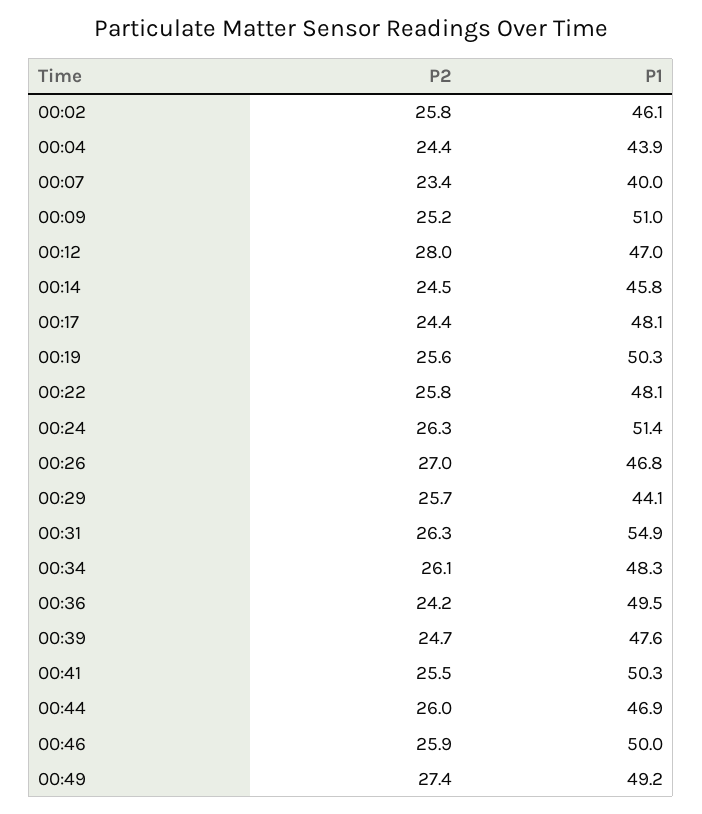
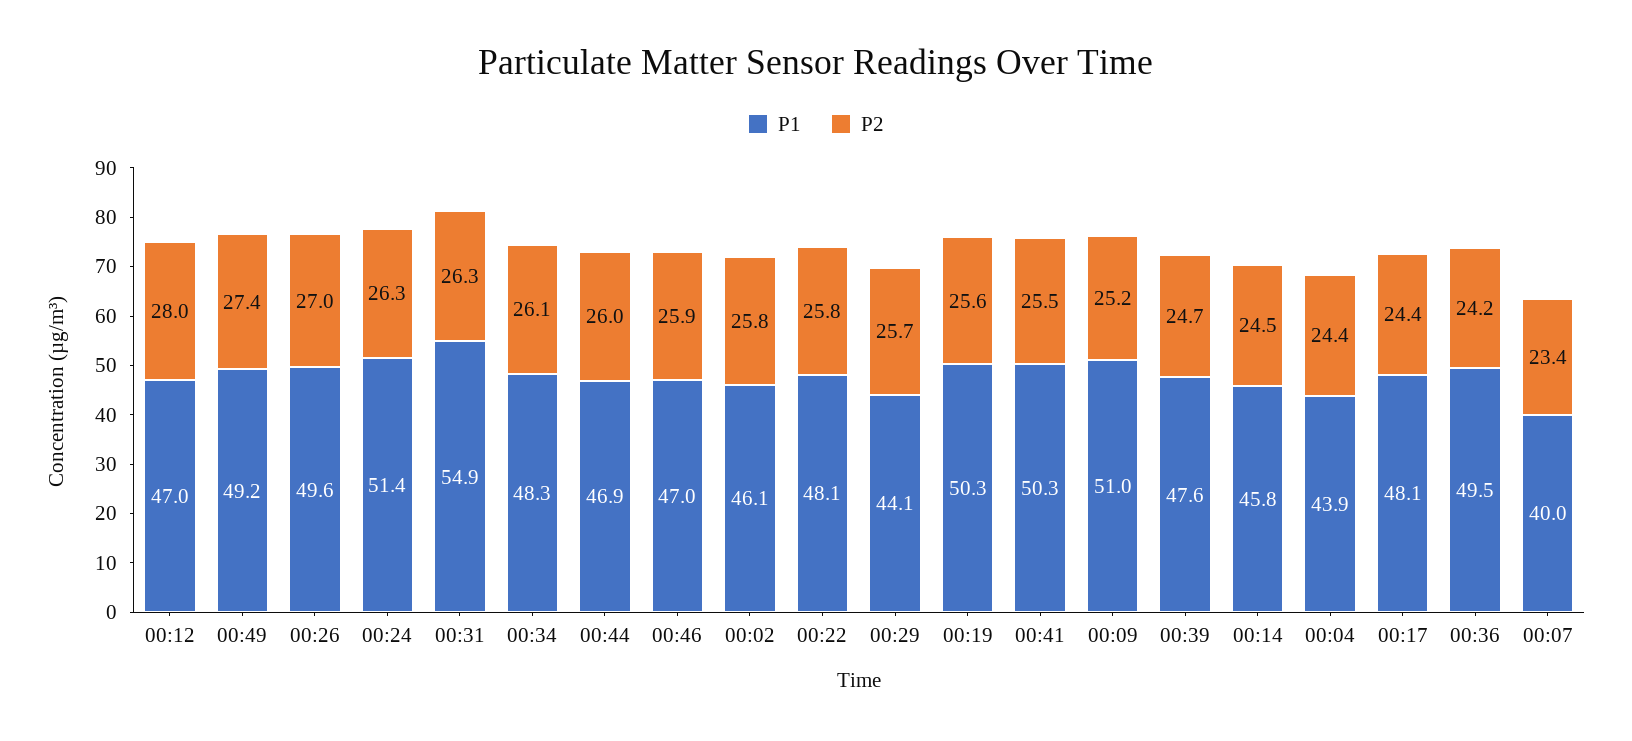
  {
    "P2": {
      "00:02": 25.8,
      "00:04": 24.4,
      "00:07": 23.4,
      "00:09": 25.2,
      "00:12": 28,
      "00:14": 24.5,
      "00:17": 24.4,
      "00:19": 25.6,
      "00:22": 25.8,
      "00:24": 26.3,
      "00:26": 27,
      "00:29": 25.7,
      "00:31": 26.3,
      "00:34": 26.1,
      "00:36": 24.2,
      "00:39": 24.7,
      "00:41": 25.5,
      "00:44": 26,
      "00:46": 25.9,
      "00:49": 27.4
    },
    "P1": {
      "00:02": 46.1,
      "00:04": 43.9,
      "00:07": 40,
      "00:09": 51,
      "00:12": 47,
      "00:14": 45.8,
      "00:17": 48.1,
      "00:19": 50.3,
      "00:22": 48.1,
      "00:24": 51.4,
-     "00:26": 46.8,
+     "00:26": 49.6,
      "00:29": 44.1,
      "00:31": 54.9,
      "00:34": 48.3,
      "00:36": 49.5,
      "00:39": 47.6,
      "00:41": 50.3,
      "00:44": 46.9,
-     "00:46": 50,
+     "00:46": 47,
      "00:49": 49.2
    }
  }

